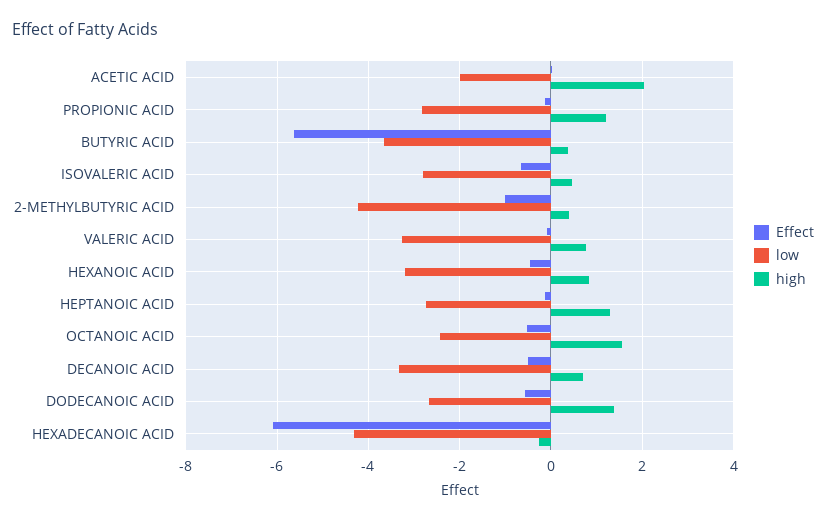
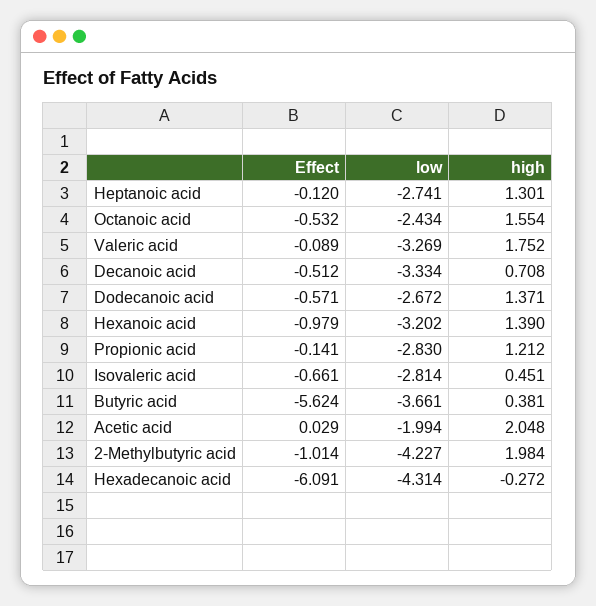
  {
    "Effect": {
      "ACETIC ACID": 0.029,
      "PROPIONIC ACID": -0.141,
      "BUTYRIC ACID": -5.624,
      "ISOVALERIC ACID": -0.661,
      "2-METHYLBUTYRIC ACID": -1.014,
      "VALERIC ACID": -0.089,
-     "HEXANOIC ACID": -0.4,
+     "HEXANOIC ACID": -0.979,
      "HEPTANOIC ACID": -0.12,
      "OCTANOIC ACID": -0.532,
      "DECANOIC ACID": -0.512,
      "DODECANOIC ACID": -0.571,
      "HEXADECANOIC ACID": -6.091
    },
    "low": {
      "ACETIC ACID": -1.994,
      "PROPIONIC ACID": -2.83,
      "BUTYRIC ACID": -3.661,
      "ISOVALERIC ACID": -2.814,
      "2-METHYLBUTYRIC ACID": -4.227,
      "VALERIC ACID": -3.269,
      "HEXANOIC ACID": -3.202,
      "HEPTANOIC ACID": -2.741,
      "OCTANOIC ACID": -2.434,
      "DECANOIC ACID": -3.334,
      "DODECANOIC ACID": -2.672,
      "HEXADECANOIC ACID": -4.314
    },
    "high": {
      "ACETIC ACID": 2.048,
      "PROPIONIC ACID": 1.212,
      "BUTYRIC ACID": 0.381,
      "ISOVALERIC ACID": 0.451,
-     "2-METHYLBUTYRIC ACID": 0.4,
+     "2-METHYLBUTYRIC ACID": 1.984,
-     "VALERIC ACID": 0.8,
+     "VALERIC ACID": 1.752,
-     "HEXANOIC ACID": 0.8,
+     "HEXANOIC ACID": 1.39,
      "HEPTANOIC ACID": 1.301,
      "OCTANOIC ACID": 1.554,
      "DECANOIC ACID": 0.708,
      "DODECANOIC ACID": 1.371,
      "HEXADECANOIC ACID": -0.272
    }
  }

